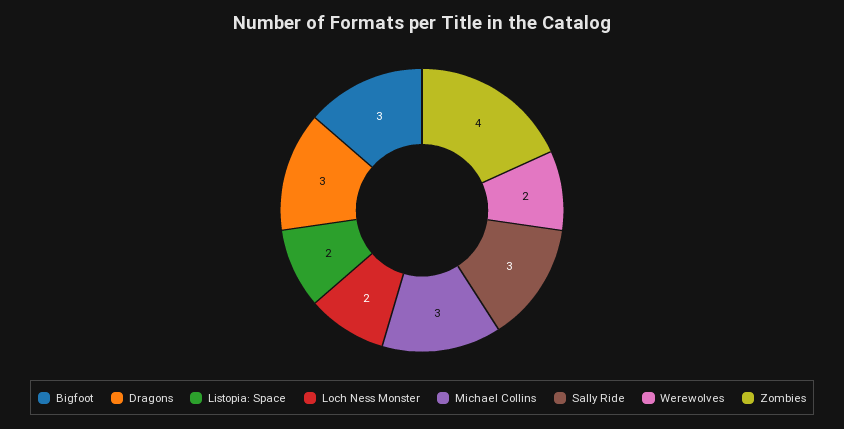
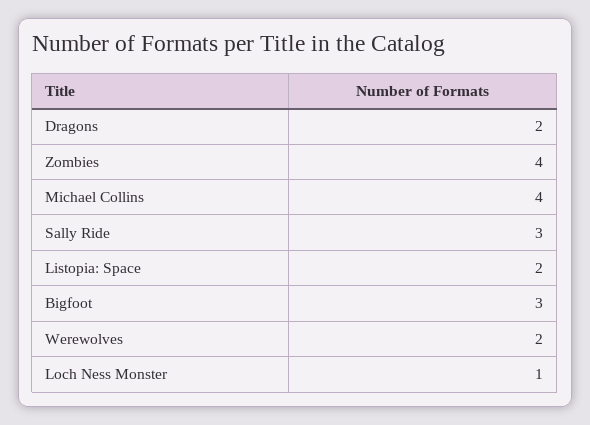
  {
    "Bigfoot": 3,
-   "Dragons": 3,
+   "Dragons": 2,
    "Listopia: Space": 2,
-   "Loch Ness Monster": 2,
+   "Loch Ness Monster": 1,
-   "Michael Collins": 3,
+   "Michael Collins": 4,
    "Sally Ride": 3,
    "Werewolves": 2,
    "Zombies": 4
  }

